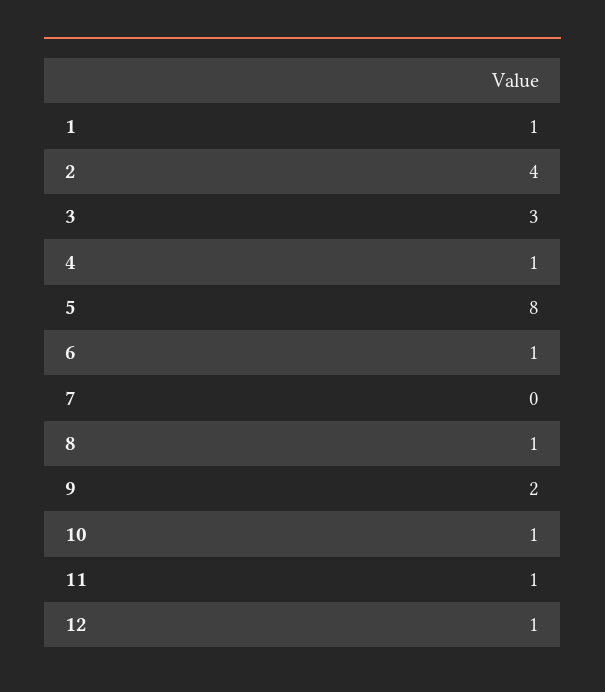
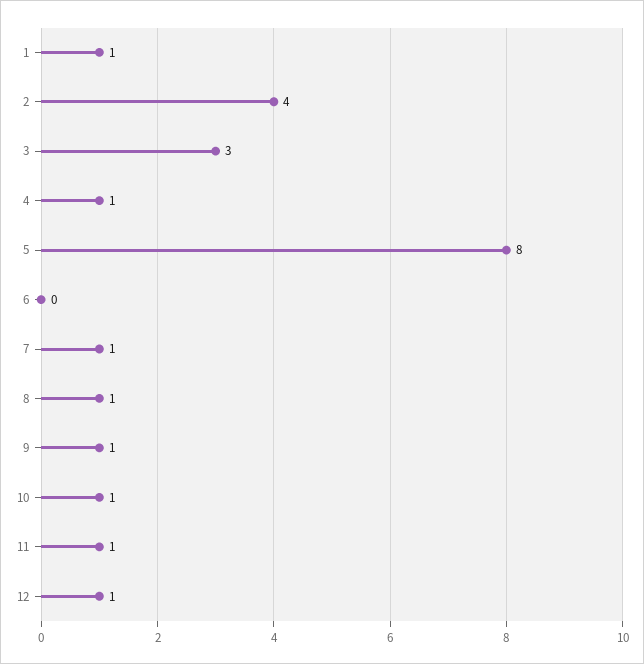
  {
    "1": 1,
    "2": 4,
    "3": 3,
    "4": 1,
    "5": 8,
-   "6": 1,
+   "6": 0,
-   "7": 0,
+   "7": 1,
    "8": 1,
-   "9": 2,
+   "9": 1,
    "10": 1,
    "11": 1,
    "12": 1
  }

